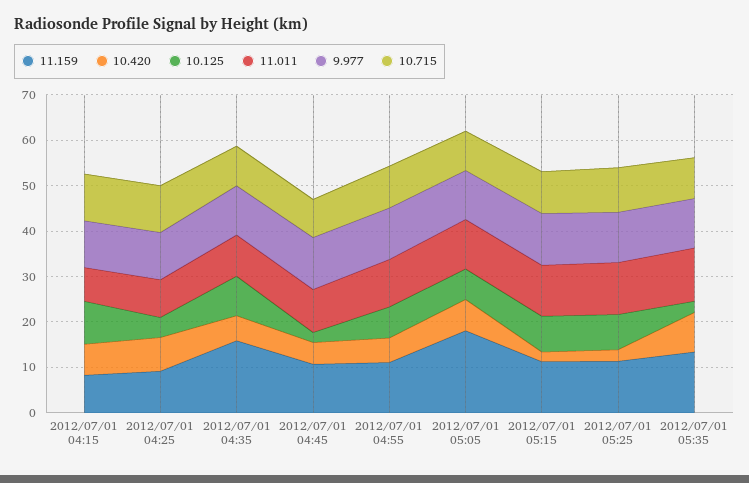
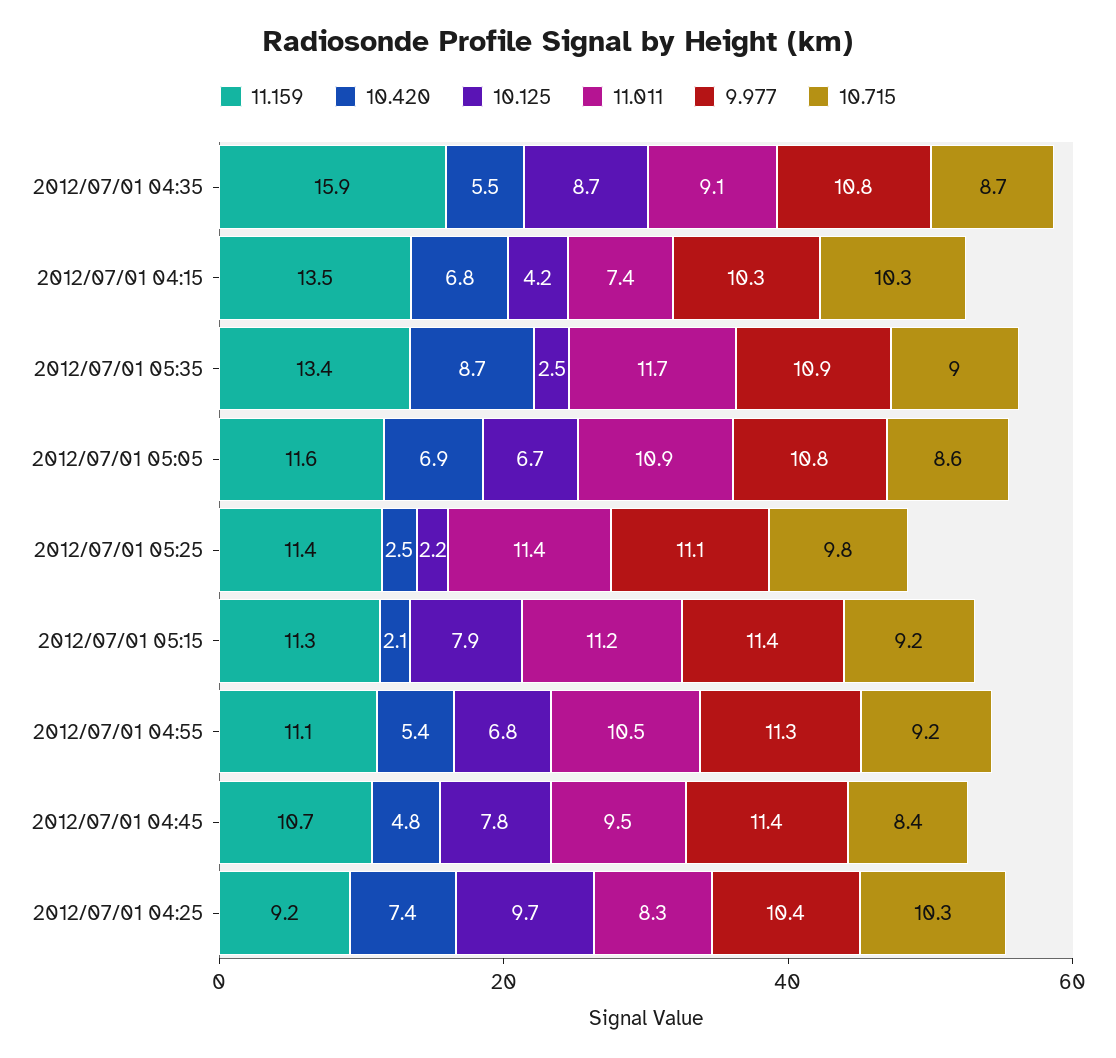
  {
    "11.159": {
-     "2012/07/01 04:15": 8,
+     "2012/07/01 04:15": 13.5,
      "2012/07/01 04:25": 9.2,
      "2012/07/01 04:35": 15.9,
      "2012/07/01 04:45": 10.7,
      "2012/07/01 04:55": 11.1,
-     "2012/07/01 05:05": 18,
+     "2012/07/01 05:05": 11.6,
      "2012/07/01 05:15": 11.3,
      "2012/07/01 05:25": 11.4,
      "2012/07/01 05:35": 13.4
    },
    "10.420": {
      "2012/07/01 04:15": 6.8,
      "2012/07/01 04:25": 7.4,
      "2012/07/01 04:35": 5.5,
      "2012/07/01 04:45": 4.8,
      "2012/07/01 04:55": 5.4,
      "2012/07/01 05:05": 6.9,
      "2012/07/01 05:15": 2.1,
      "2012/07/01 05:25": 2.5,
      "2012/07/01 05:35": 8.7
    },
    "10.125": {
-     "2012/07/01 04:15": 10,
+     "2012/07/01 04:15": 4.2,
-     "2012/07/01 04:25": 4,
+     "2012/07/01 04:25": 9.7,
      "2012/07/01 04:35": 8.7,
-     "2012/07/01 04:45": 2,
+     "2012/07/01 04:45": 7.8,
      "2012/07/01 04:55": 6.8,
      "2012/07/01 05:05": 6.7,
      "2012/07/01 05:15": 7.9,
-     "2012/07/01 05:25": 8,
+     "2012/07/01 05:25": 2.2,
      "2012/07/01 05:35": 2.5
    },
    "11.011": {
      "2012/07/01 04:15": 7.4,
      "2012/07/01 04:25": 8.3,
      "2012/07/01 04:35": 9.1,
      "2012/07/01 04:45": 9.5,
      "2012/07/01 04:55": 10.5,
      "2012/07/01 05:05": 10.9,
      "2012/07/01 05:15": 11.2,
      "2012/07/01 05:25": 11.4,
      "2012/07/01 05:35": 11.7
    },
    "9.977": {
      "2012/07/01 04:15": 10.3,
      "2012/07/01 04:25": 10.4,
      "2012/07/01 04:35": 10.8,
      "2012/07/01 04:45": 11.4,
      "2012/07/01 04:55": 11.3,
      "2012/07/01 05:05": 10.8,
      "2012/07/01 05:15": 11.4,
      "2012/07/01 05:25": 11.1,
      "2012/07/01 05:35": 10.9
    },
    "10.715": {
      "2012/07/01 04:15": 10.3,
      "2012/07/01 04:25": 10.3,
      "2012/07/01 04:35": 8.7,
      "2012/07/01 04:45": 8.4,
      "2012/07/01 04:55": 9.2,
      "2012/07/01 05:05": 8.6,
      "2012/07/01 05:15": 9.2,
      "2012/07/01 05:25": 9.8,
      "2012/07/01 05:35": 9
    }
  }

